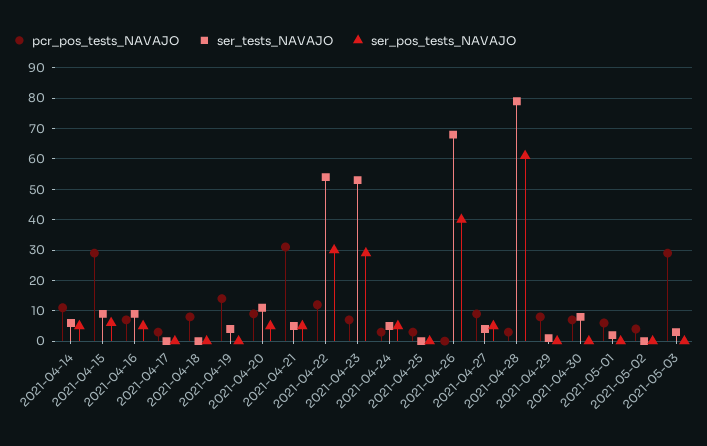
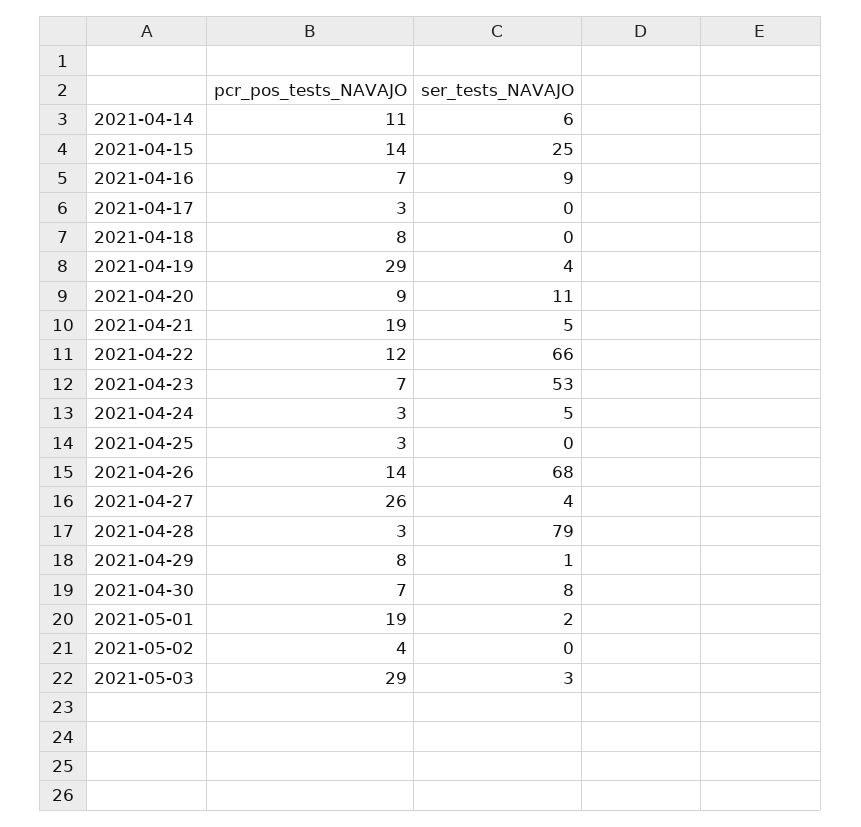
  {
    "pcr_pos_tests_NAVAJO": {
      "2021-04-14": 11,
-     "2021-04-15": 30,
+     "2021-04-15": 14,
      "2021-04-16": 7,
      "2021-04-17": 3,
      "2021-04-18": 8,
-     "2021-04-19": 15,
+     "2021-04-19": 29,
      "2021-04-20": 9,
-     "2021-04-21": 30,
+     "2021-04-21": 19,
      "2021-04-22": 12,
      "2021-04-23": 7,
      "2021-04-24": 3,
      "2021-04-25": 3,
-     "2021-04-26": 0,
+     "2021-04-26": 14,
-     "2021-04-27": 10,
+     "2021-04-27": 26,
      "2021-04-28": 3,
      "2021-04-29": 8,
      "2021-04-30": 7,
-     "2021-05-01": 5,
+     "2021-05-01": 19,
      "2021-05-02": 4,
      "2021-05-03": 29
    },
    "ser_tests_NAVAJO": {
      "2021-04-14": 6,
-     "2021-04-15": 10,
+     "2021-04-15": 25,
      "2021-04-16": 9,
      "2021-04-17": 0,
      "2021-04-18": 0,
      "2021-04-19": 4,
      "2021-04-20": 11,
      "2021-04-21": 5,
-     "2021-04-22": 55,
+     "2021-04-22": 66,
      "2021-04-23": 53,
      "2021-04-24": 5,
      "2021-04-25": 0,
      "2021-04-26": 68,
      "2021-04-27": 4,
      "2021-04-28": 79,
      "2021-04-29": 1,
      "2021-04-30": 8,
      "2021-05-01": 2,
      "2021-05-02": 0,
      "2021-05-03": 3
-   },
+   }
-   "ser_pos_tests_NAVAJO": {
-     "2021-04-14": 5,
-     "2021-04-15": 5,
-     "2021-04-16": 5,
-     "2021-04-17": 0,
-     "2021-04-18": 0,
-     "2021-04-19": 0,
-     "2021-04-20": 5,
-     "2021-04-21": 5,
-     "2021-04-22": 30,
-     "2021-04-23": 30,
-     "2021-04-24": 5,
-     "2021-04-25": 0,
-     "2021-04-26": 40,
-     "2021-04-27": 5,
-     "2021-04-28": 60,
-     "2021-04-29": 0,
-     "2021-04-30": 0,
-     "2021-05-01": 0,
-     "2021-05-02": 0,
-     "2021-05-03": 0
-   }
  }

